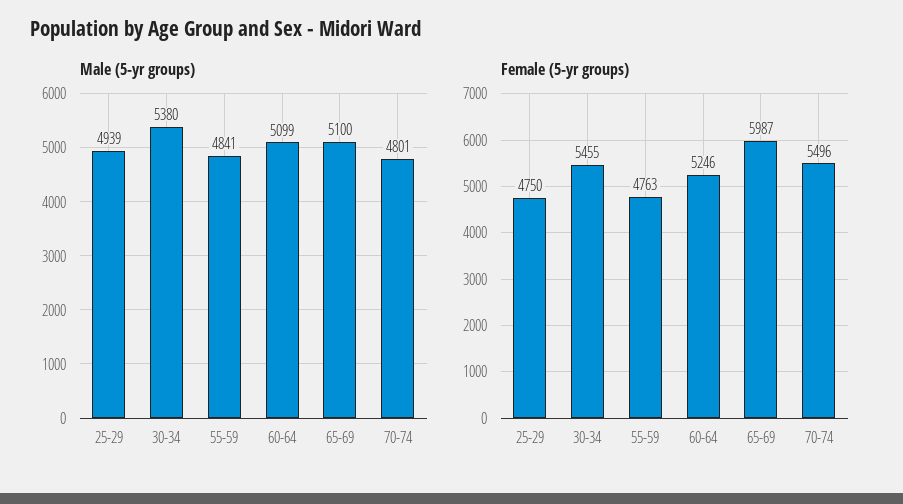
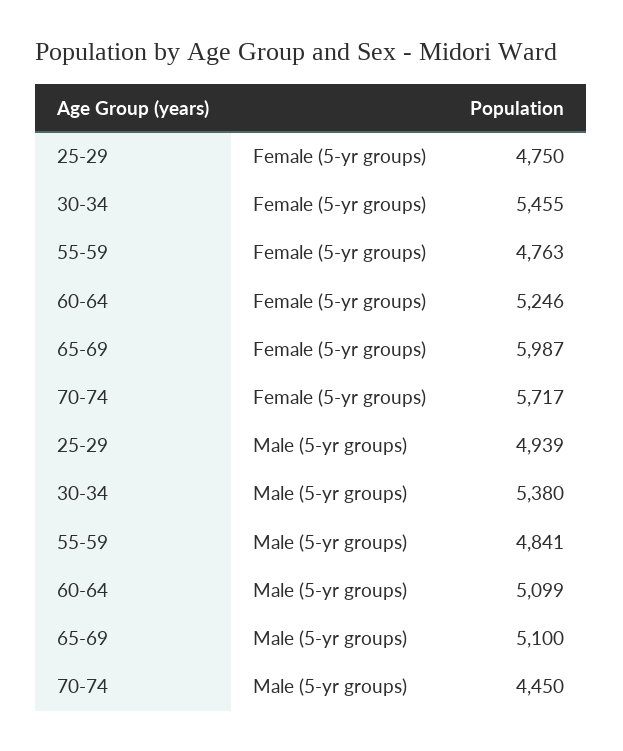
  {
    "Male (5-yr groups)": {
      "25-29": 4939,
      "30-34": 5380,
      "55-59": 4841,
      "60-64": 5099,
      "65-69": 5100,
-     "70-74": 4801
+     "70-74": 4450
    },
    "Female (5-yr groups)": {
      "25-29": 4750,
      "30-34": 5455,
      "55-59": 4763,
      "60-64": 5246,
      "65-69": 5987,
-     "70-74": 5496
+     "70-74": 5717
    }
  }

